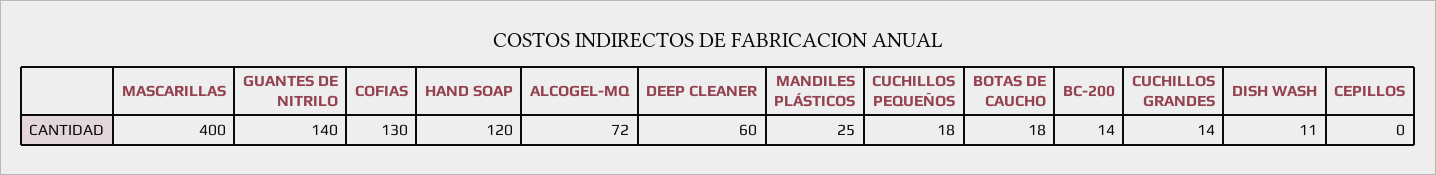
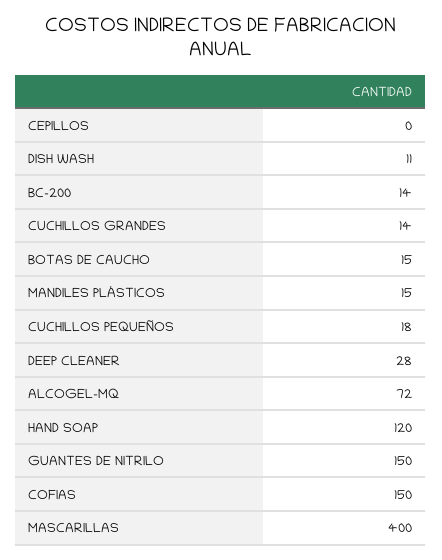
  {
    "MASCARILLAS": 400,
-   "GUANTES DE NITRILO": 140,
+   "GUANTES DE NITRILO": 150,
-   "COFIAS": 130,
+   "COFIAS": 150,
    "HAND SOAP": 120,
    "ALCOGEL-MQ": 72,
-   "DEEP CLEANER": 60,
+   "DEEP CLEANER": 28,
-   "MANDILES PLÁSTICOS": 25,
+   "MANDILES PLÁSTICOS": 15,
    "CUCHILLOS PEQUEÑOS": 18,
-   "BOTAS DE CAUCHO": 18,
+   "BOTAS DE CAUCHO": 15,
    "BC-200": 14,
    "CUCHILLOS GRANDES": 14,
    "DISH WASH": 11,
    "CEPILLOS": 0
  }

